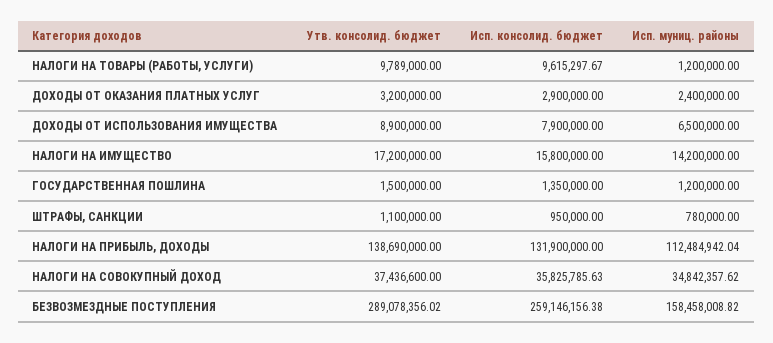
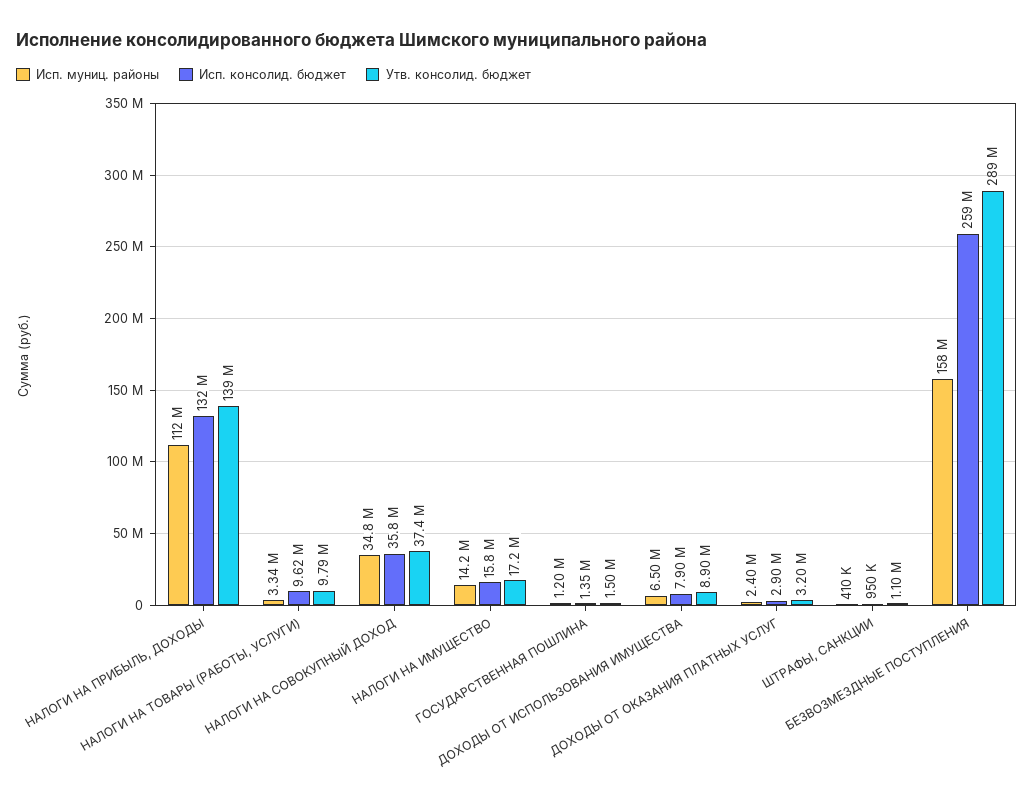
  {
    "Утв. консолид. бюджет": {
      "НАЛОГИ НА ТОВАРЫ (РАБОТЫ, УСЛУГИ)": 9789000,
      "ДОХОДЫ ОТ ОКАЗАНИЯ ПЛАТНЫХ УСЛУГ": 3200000,
      "ДОХОДЫ ОТ ИСПОЛЬЗОВАНИЯ ИМУЩЕСТВА": 8900000,
      "НАЛОГИ НА ИМУЩЕСТВО": 17200000,
      "ГОСУДАРСТВЕННАЯ ПОШЛИНА": 1500000,
      "ШТРАФЫ, САНКЦИИ": 1100000,
      "НАЛОГИ НА ПРИБЫЛЬ, ДОХОДЫ": 138690000,
      "НАЛОГИ НА СОВОКУПНЫЙ ДОХОД": 37436600,
      "БЕЗВОЗМЕЗДНЫЕ ПОСТУПЛЕНИЯ": 289078356.02
    },
    "Исп. консолид. бюджет": {
      "НАЛОГИ НА ТОВАРЫ (РАБОТЫ, УСЛУГИ)": 9615297.67,
      "ДОХОДЫ ОТ ОКАЗАНИЯ ПЛАТНЫХ УСЛУГ": 2900000,
      "ДОХОДЫ ОТ ИСПОЛЬЗОВАНИЯ ИМУЩЕСТВА": 7900000,
      "НАЛОГИ НА ИМУЩЕСТВО": 15800000,
      "ГОСУДАРСТВЕННАЯ ПОШЛИНА": 1350000,
      "ШТРАФЫ, САНКЦИИ": 950000,
      "НАЛОГИ НА ПРИБЫЛЬ, ДОХОДЫ": 131900000,
      "НАЛОГИ НА СОВОКУПНЫЙ ДОХОД": 35825785.63,
      "БЕЗВОЗМЕЗДНЫЕ ПОСТУПЛЕНИЯ": 259146156.38
    },
    "Исп. муниц. районы": {
-     "НАЛОГИ НА ТОВАРЫ (РАБОТЫ, УСЛУГИ)": 1200000,
+     "НАЛОГИ НА ТОВАРЫ (РАБОТЫ, УСЛУГИ)": 3340000,
      "ДОХОДЫ ОТ ОКАЗАНИЯ ПЛАТНЫХ УСЛУГ": 2400000,
      "ДОХОДЫ ОТ ИСПОЛЬЗОВАНИЯ ИМУЩЕСТВА": 6500000,
      "НАЛОГИ НА ИМУЩЕСТВО": 14200000,
      "ГОСУДАРСТВЕННАЯ ПОШЛИНА": 1200000,
-     "ШТРАФЫ, САНКЦИИ": 780000,
+     "ШТРАФЫ, САНКЦИИ": 410000,
      "НАЛОГИ НА ПРИБЫЛЬ, ДОХОДЫ": 112484942.04,
      "НАЛОГИ НА СОВОКУПНЫЙ ДОХОД": 34842357.62,
      "БЕЗВОЗМЕЗДНЫЕ ПОСТУПЛЕНИЯ": 158458008.82
    }
  }

